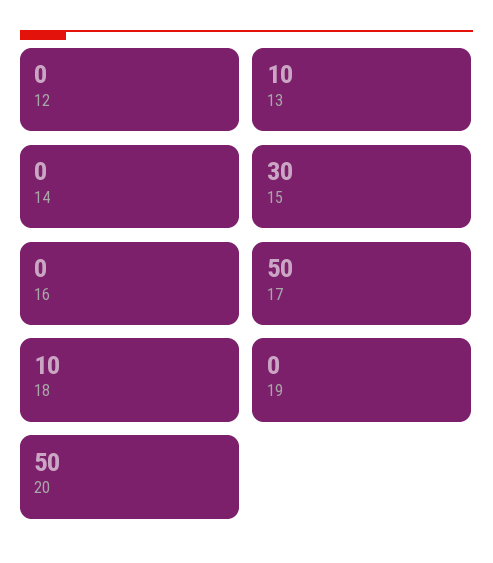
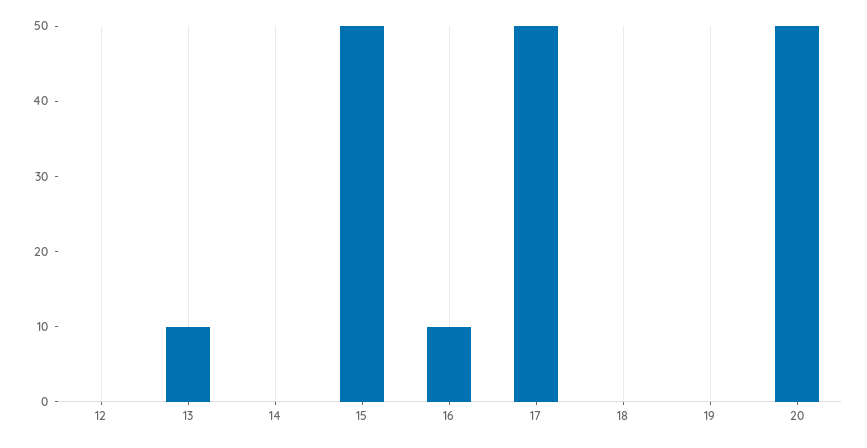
  {
    "12": 0,
    "13": 10,
    "14": 0,
-   "15": 30,
+   "15": 50,
-   "16": 0,
+   "16": 10,
    "17": 50,
-   "18": 10,
+   "18": 0,
    "19": 0,
    "20": 50
  }

